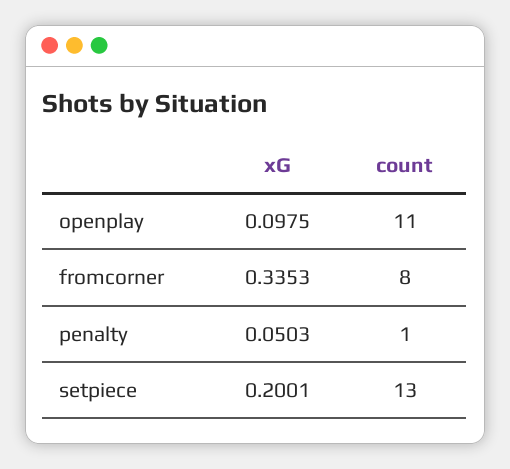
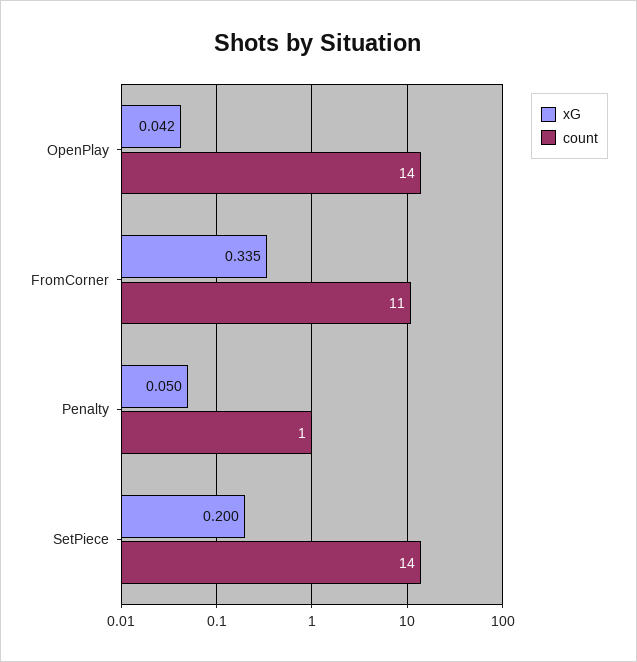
  {
    "xG": {
-     "openplay": 0.0975,
+     "openplay": 0.042,
      "fromcorner": 0.3353,
      "penalty": 0.0503,
      "setpiece": 0.2001
    },
    "count": {
-     "openplay": 11,
+     "openplay": 14,
-     "fromcorner": 8,
+     "fromcorner": 11,
      "penalty": 1,
-     "setpiece": 13
+     "setpiece": 14
    }
  }

